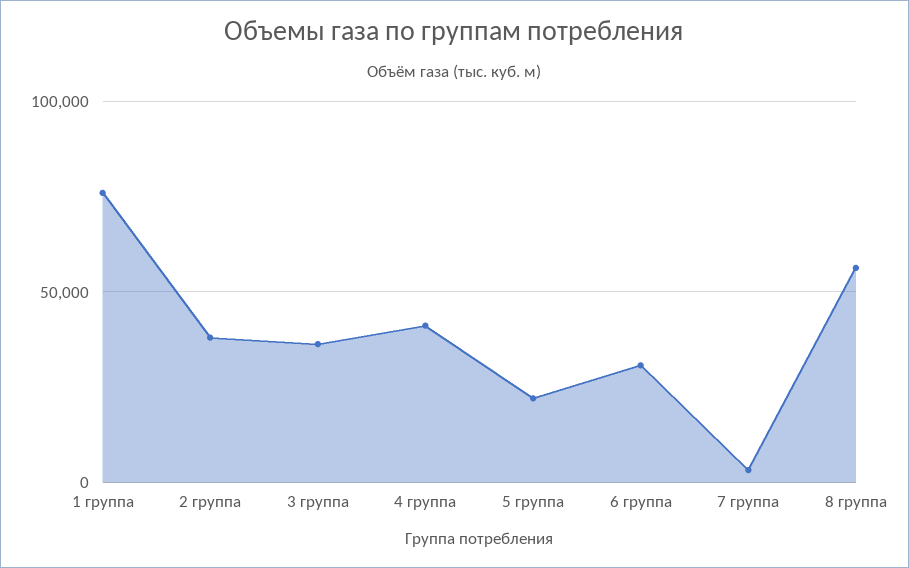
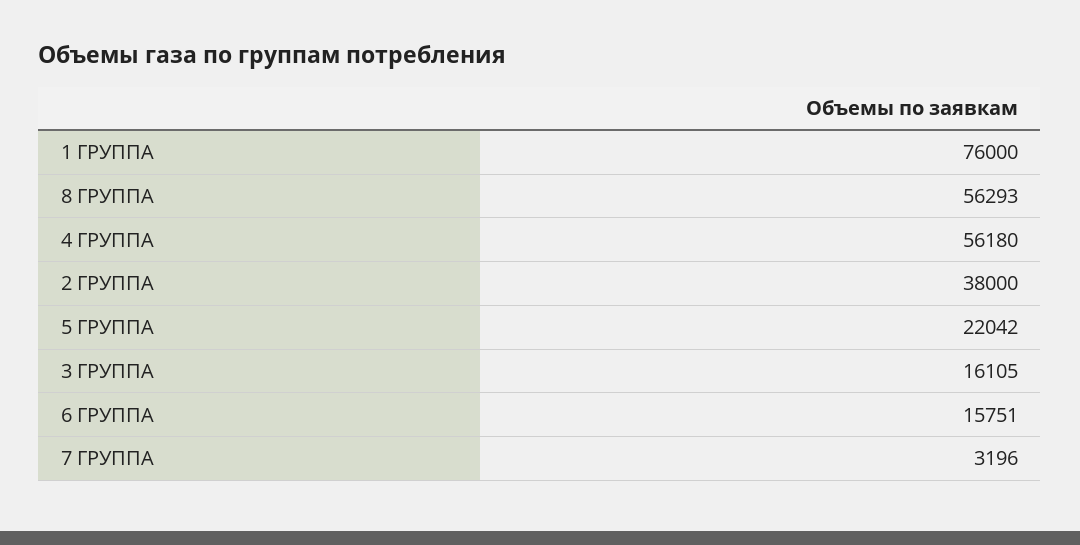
  {
    "1 группа": 76000,
    "2 группа": 38000,
-   "3 группа": 35000,
+   "3 группа": 16105,
-   "4 группа": 40000,
+   "4 группа": 56180,
    "5 группа": 22042,
-   "6 группа": 30000,
+   "6 группа": 15751,
    "7 группа": 3196,
    "8 группа": 56293
  }

